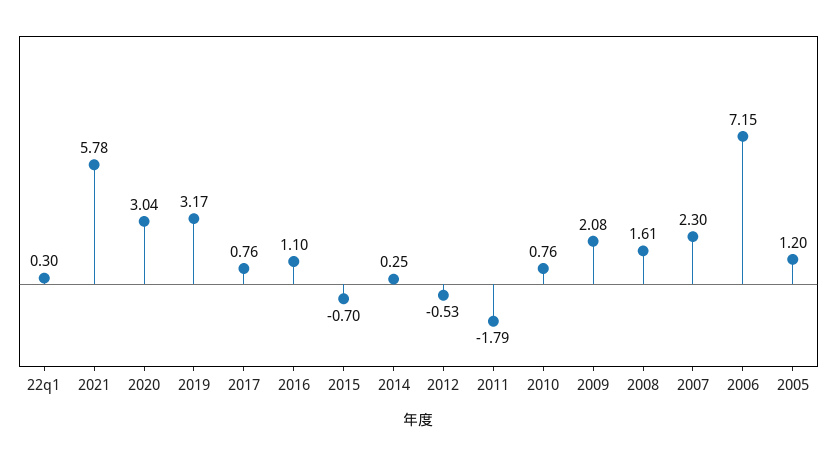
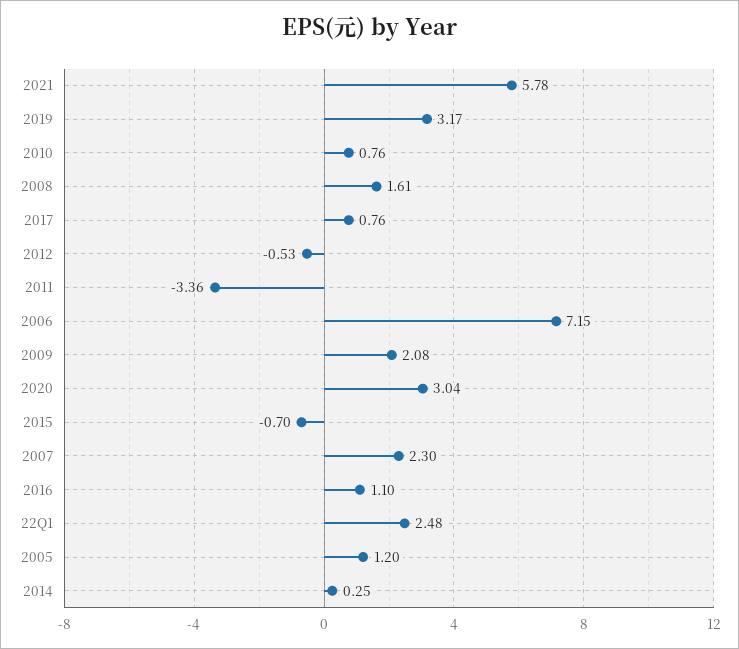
  {
-   "22q1": 0.3,
+   "22q1": 2.48,
    "2021": 5.78,
    "2020": 3.04,
    "2019": 3.17,
    "2017": 0.76,
    "2016": 1.1,
    "2015": -0.7,
    "2014": 0.25,
    "2012": -0.53,
-   "2011": -1.79,
+   "2011": -3.36,
    "2010": 0.76,
    "2009": 2.08,
    "2008": 1.61,
    "2007": 2.3,
    "2006": 7.15,
    "2005": 1.2
  }

